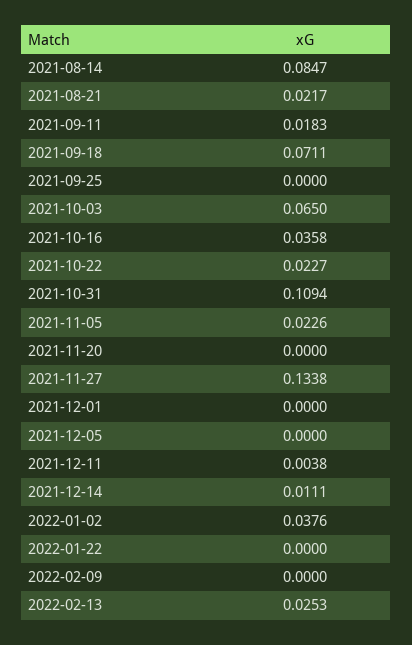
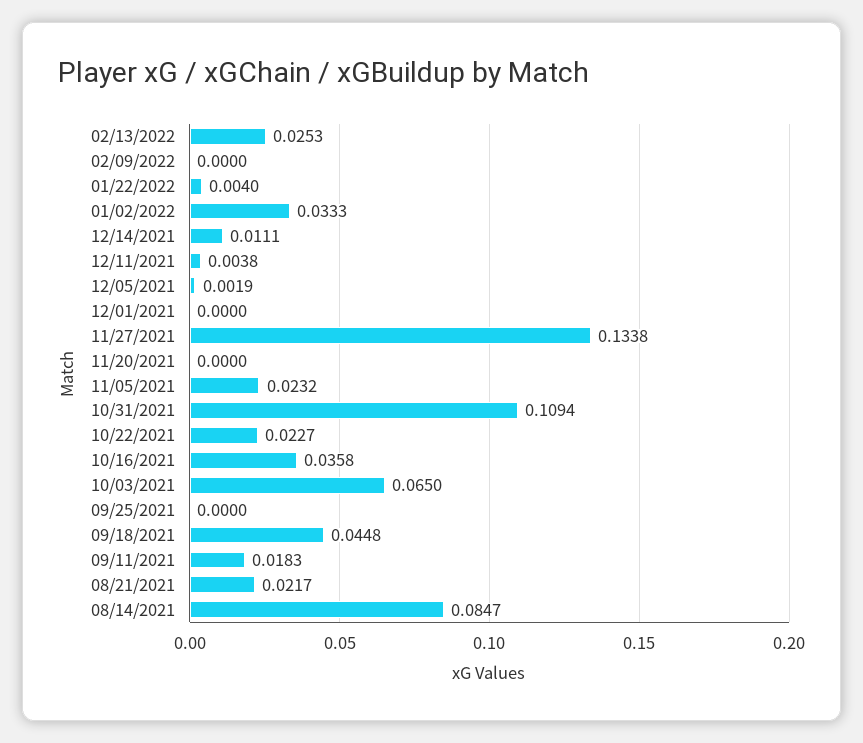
  {
    "2021-08-14": 0.0847,
    "2021-08-21": 0.0217,
    "2021-09-11": 0.0183,
-   "2021-09-18": 0.0711,
+   "2021-09-18": 0.0448,
    "2021-09-25": 0,
    "2021-10-03": 0.065,
    "2021-10-16": 0.0358,
    "2021-10-22": 0.0227,
    "2021-10-31": 0.1094,
-   "2021-11-05": 0.0226,
+   "2021-11-05": 0.0232,
    "2021-11-20": 0,
    "2021-11-27": 0.1338,
    "2021-12-01": 0,
-   "2021-12-05": 0,
+   "2021-12-05": 0.0019,
    "2021-12-11": 0.0038,
    "2021-12-14": 0.0111,
-   "2022-01-02": 0.0376,
+   "2022-01-02": 0.0333,
-   "2022-01-22": 0,
+   "2022-01-22": 0.004,
    "2022-02-09": 0,
    "2022-02-13": 0.0253
  }

